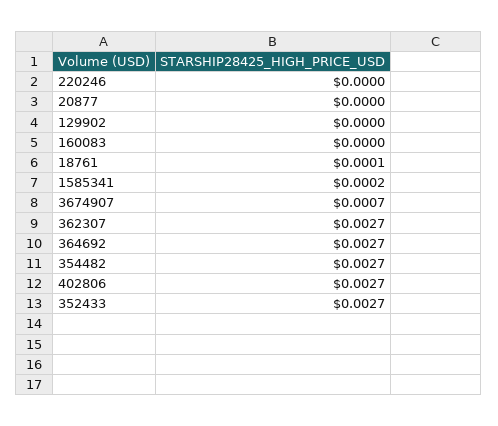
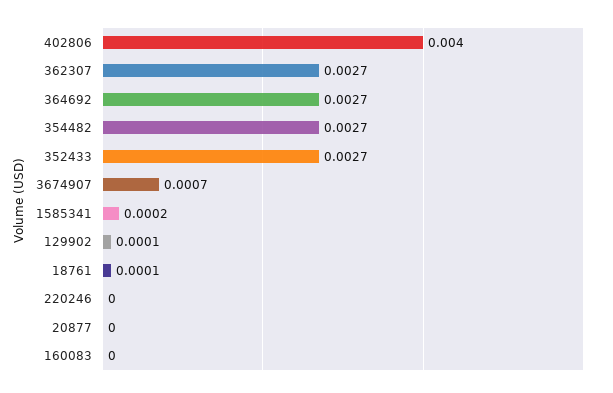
  {
    "220246": 0,
    "20877": 0,
-   "129902": 0,
+   "129902": 0.0001,
    "160083": 0,
    "18761": 0.0001,
    "1585341": 0.0002,
    "3674907": 0.0007,
    "362307": 0.0027,
    "364692": 0.0027,
    "354482": 0.0027,
-   "402806": 0.0027,
+   "402806": 0.004,
    "352433": 0.0027
  }

